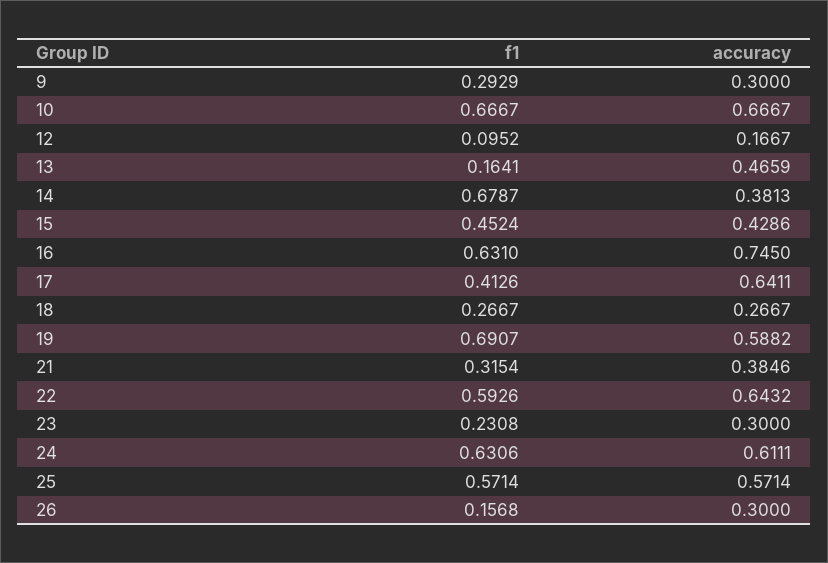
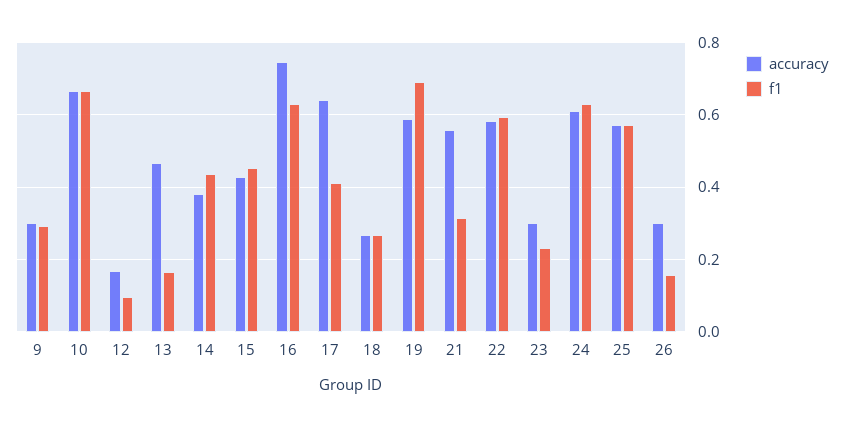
  {
    "f1": {
      "9": 0.2929,
      "10": 0.6667,
      "12": 0.0952,
      "13": 0.1641,
-     "14": 0.6787,
+     "14": 0.44,
      "15": 0.4524,
      "16": 0.631,
      "17": 0.4126,
      "18": 0.2667,
      "19": 0.6907,
      "21": 0.3154,
      "22": 0.5926,
      "23": 0.2308,
      "24": 0.6306,
      "25": 0.5714,
      "26": 0.1568
    },
    "accuracy": {
      "9": 0.3,
      "10": 0.6667,
      "12": 0.1667,
      "13": 0.4659,
      "14": 0.3813,
      "15": 0.4286,
      "16": 0.745,
      "17": 0.6411,
      "18": 0.2667,
      "19": 0.5882,
-     "21": 0.3846,
+     "21": 0.56,
-     "22": 0.6432,
+     "22": 0.58,
      "23": 0.3,
      "24": 0.6111,
      "25": 0.5714,
      "26": 0.3
    }
  }

